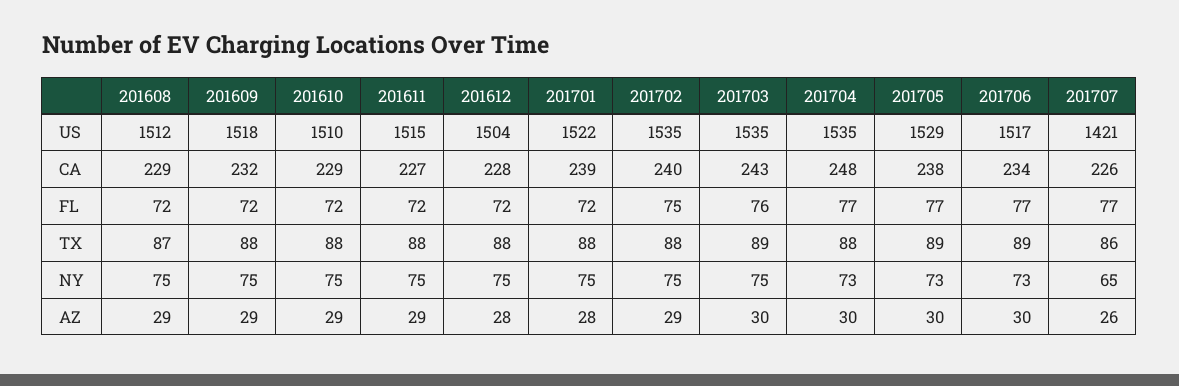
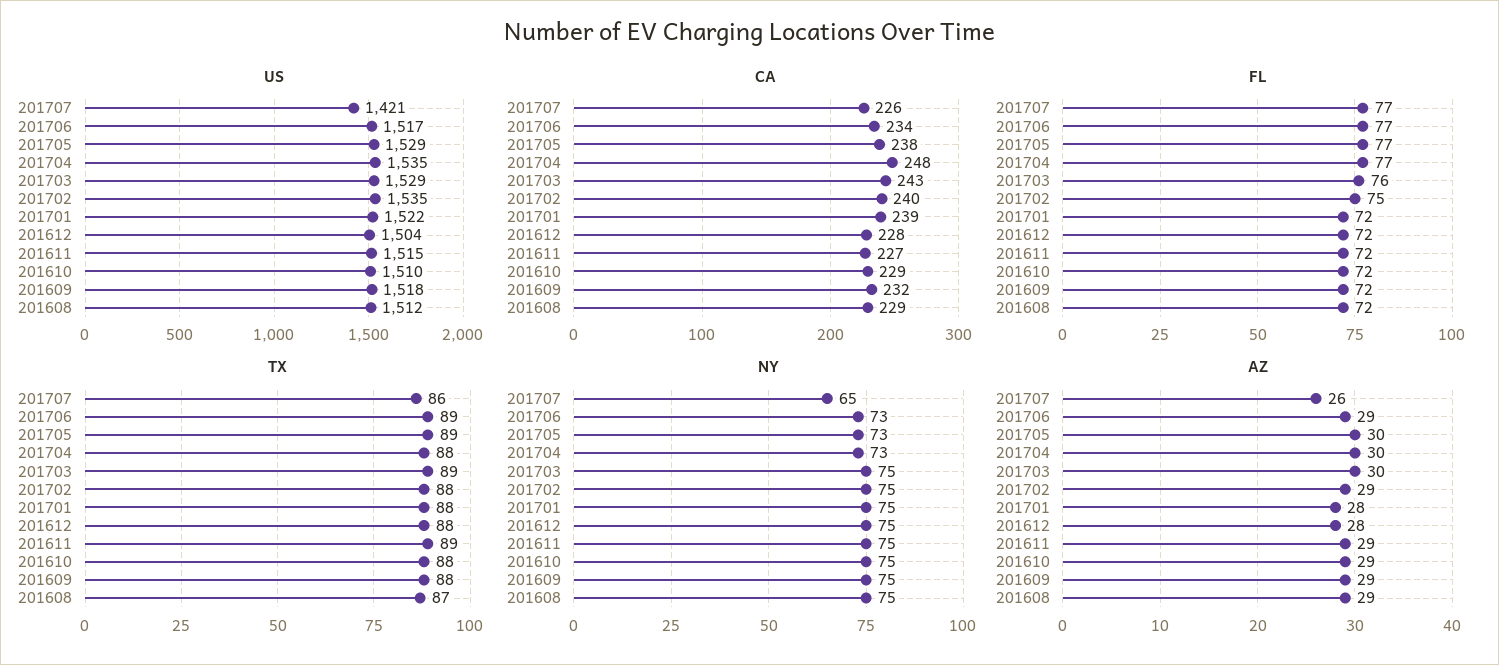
  {
    "US": {
      "201608": 1512,
      "201609": 1518,
      "201610": 1510,
      "201611": 1515,
      "201612": 1504,
      "201701": 1522,
      "201702": 1535,
-     "201703": 1535,
+     "201703": 1529,
      "201704": 1535,
      "201705": 1529,
      "201706": 1517,
      "201707": 1421
    },
    "CA": {
      "201608": 229,
      "201609": 232,
      "201610": 229,
      "201611": 227,
      "201612": 228,
      "201701": 239,
      "201702": 240,
      "201703": 243,
      "201704": 248,
      "201705": 238,
      "201706": 234,
      "201707": 226
    },
    "FL": {
      "201608": 72,
      "201609": 72,
      "201610": 72,
      "201611": 72,
      "201612": 72,
      "201701": 72,
      "201702": 75,
      "201703": 76,
      "201704": 77,
      "201705": 77,
      "201706": 77,
      "201707": 77
    },
    "TX": {
      "201608": 87,
      "201609": 88,
      "201610": 88,
-     "201611": 88,
+     "201611": 89,
      "201612": 88,
      "201701": 88,
      "201702": 88,
      "201703": 89,
      "201704": 88,
      "201705": 89,
      "201706": 89,
      "201707": 86
    },
    "NY": {
      "201608": 75,
      "201609": 75,
      "201610": 75,
      "201611": 75,
      "201612": 75,
      "201701": 75,
      "201702": 75,
      "201703": 75,
      "201704": 73,
      "201705": 73,
      "201706": 73,
      "201707": 65
    },
    "AZ": {
      "201608": 29,
      "201609": 29,
      "201610": 29,
      "201611": 29,
      "201612": 28,
      "201701": 28,
      "201702": 29,
      "201703": 30,
      "201704": 30,
      "201705": 30,
-     "201706": 30,
+     "201706": 29,
      "201707": 26
    }
  }

